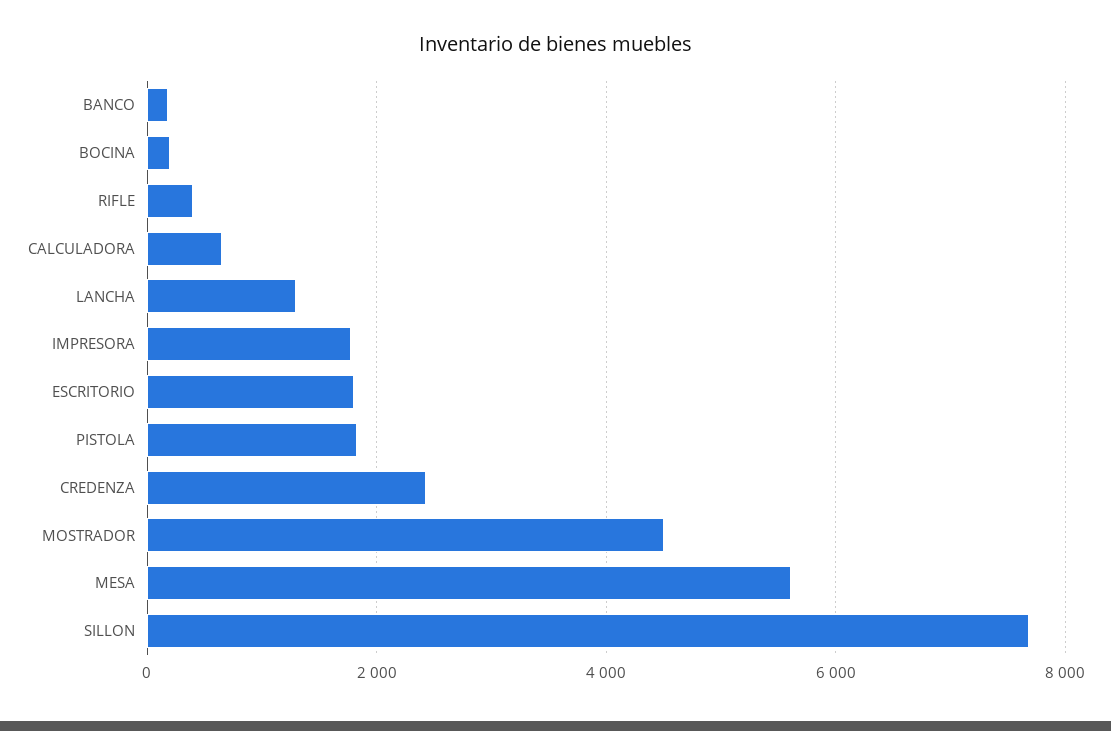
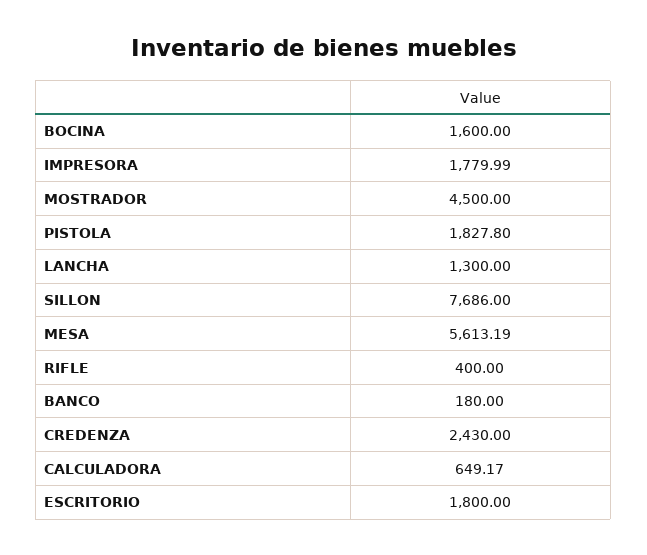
  {
    "BANCO": 180,
-   "BOCINA": 200,
+   "BOCINA": 1600,
    "RIFLE": 400,
    "CALCULADORA": 649.17,
    "LANCHA": 1300,
    "IMPRESORA": 1779.99,
    "ESCRITORIO": 1800,
    "PISTOLA": 1827.8,
    "CREDENZA": 2430,
    "MOSTRADOR": 4500,
    "MESA": 5613.19,
    "SILLON": 7686
  }

